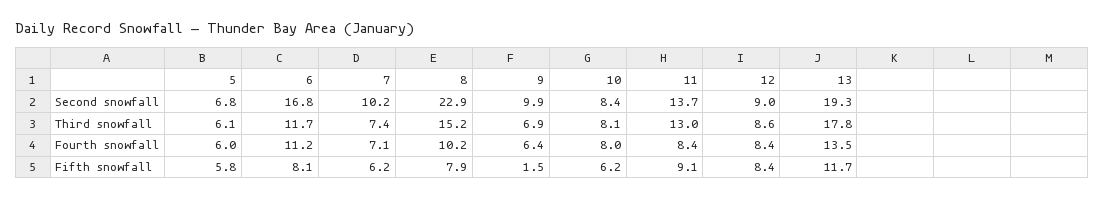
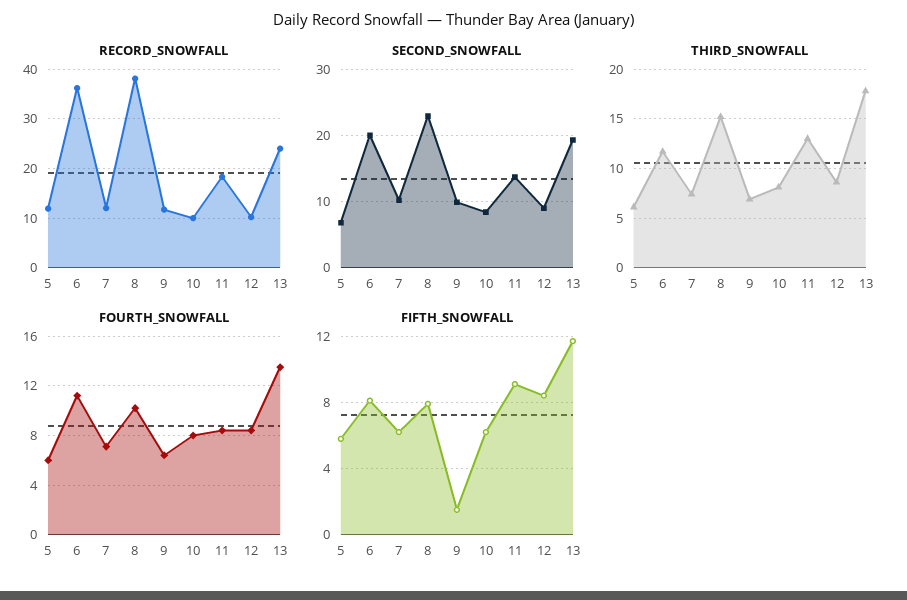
  {
    "Second snowfall": {
      "5": 6.8,
-     "6": 16.8,
+     "6": 20,
      "7": 10.2,
      "8": 22.9,
      "9": 9.9,
      "10": 8.4,
      "11": 13.7,
      "12": 9,
      "13": 19.3
    },
    "Third snowfall": {
      "5": 6.1,
      "6": 11.7,
      "7": 7.4,
      "8": 15.2,
      "9": 6.9,
      "10": 8.1,
      "11": 13,
      "12": 8.6,
      "13": 17.8
    },
    "Fourth snowfall": {
      "5": 6,
      "6": 11.2,
      "7": 7.1,
      "8": 10.2,
      "9": 6.4,
      "10": 8,
      "11": 8.4,
      "12": 8.4,
      "13": 13.5
    },
    "Fifth snowfall": {
      "5": 5.8,
      "6": 8.1,
      "7": 6.2,
      "8": 7.9,
      "9": 1.5,
      "10": 6.2,
      "11": 9.1,
      "12": 8.4,
      "13": 11.7
-   }
+   },
+   "RECORD_SNOWFALL": {
+     "5": 12,
+     "6": 36,
+     "7": 12,
+     "8": 38,
+     "9": 12,
+     "10": 10,
+     "11": 18,
+     "12": 10,
+     "13": 24
+   }
  }

